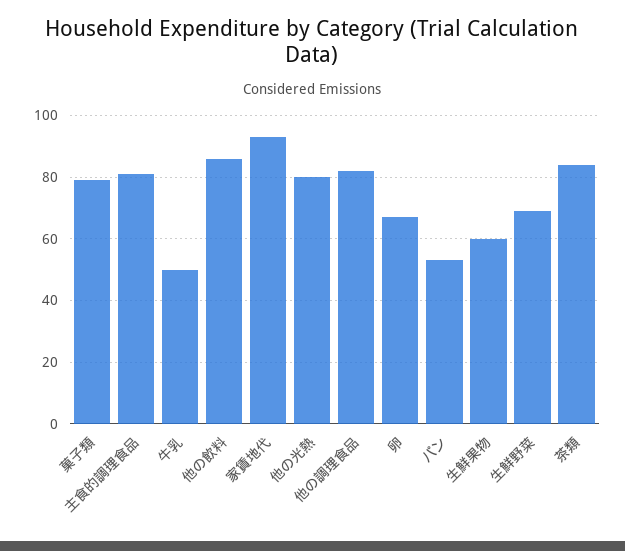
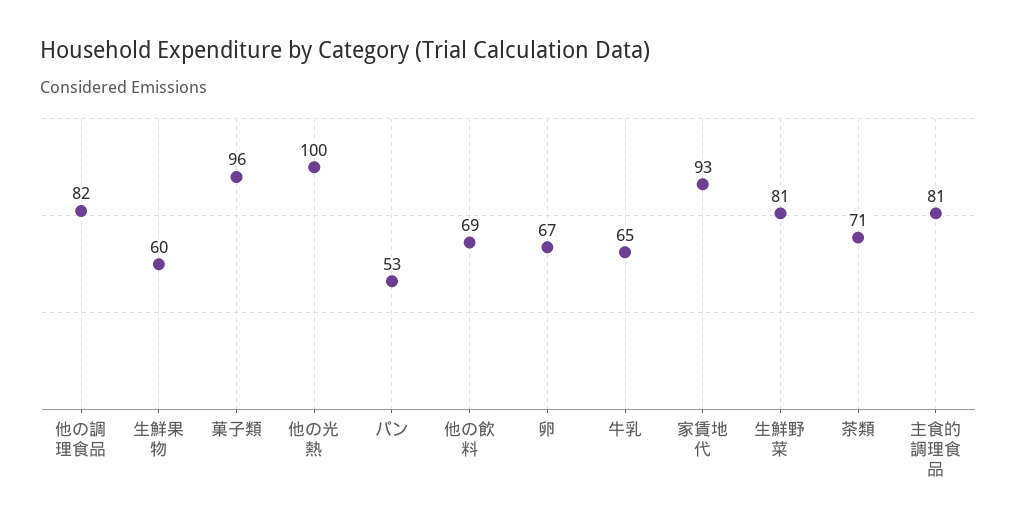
  {
-   "菓子類": 80,
+   "菓子類": 96,
    "主食的調理食品": 81,
-   "牛乳": 50,
+   "牛乳": 65,
-   "他の飲料": 85,
+   "他の飲料": 69,
    "家賃地代": 93,
-   "他の光熱": 80,
+   "他の光熱": 100,
    "他の調理食品": 82,
    "卵": 67,
    "パン": 53,
    "生鮮果物": 60,
-   "生鮮野菜": 70,
+   "生鮮野菜": 81,
-   "茶類": 85
+   "茶類": 71
  }

